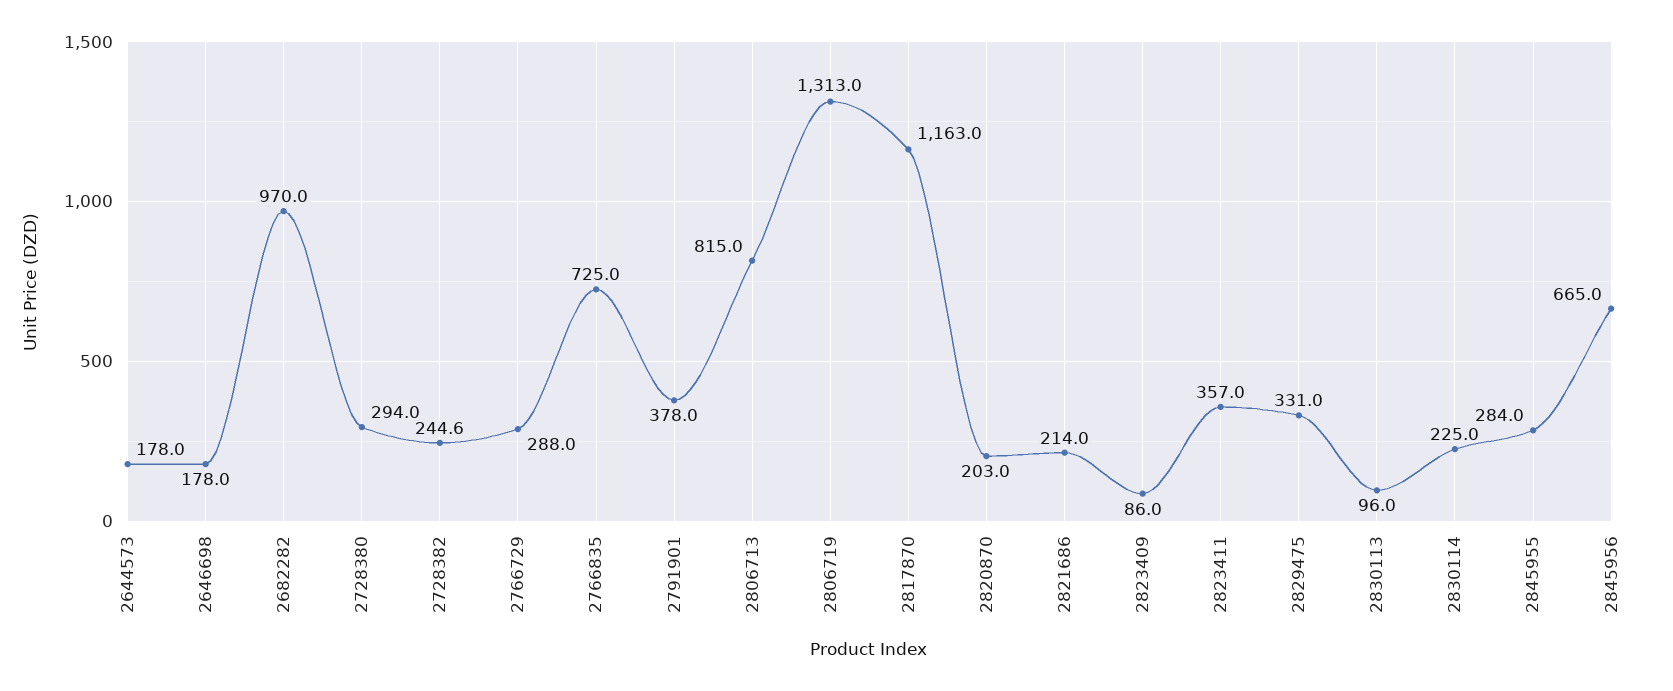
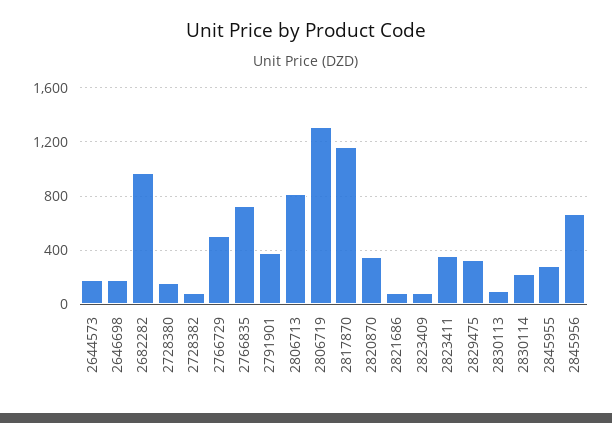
  {
    "2644573": 178,
    "2646698": 178,
    "2682282": 970,
-   "2728380": 294,
+   "2728380": 150,
-   "2728382": 244.6,
+   "2728382": 100,
-   "2766729": 288,
+   "2766729": 500,
    "2766835": 725,
    "2791901": 378,
    "2806713": 815,
    "2806719": 1313,
    "2817870": 1163,
-   "2820870": 203,
+   "2820870": 350,
-   "2821686": 214,
+   "2821686": 100,
    "2823409": 86,
    "2823411": 357,
    "2829475": 331,
    "2830113": 96,
    "2830114": 225,
    "2845955": 284,
    "2845956": 665
  }

